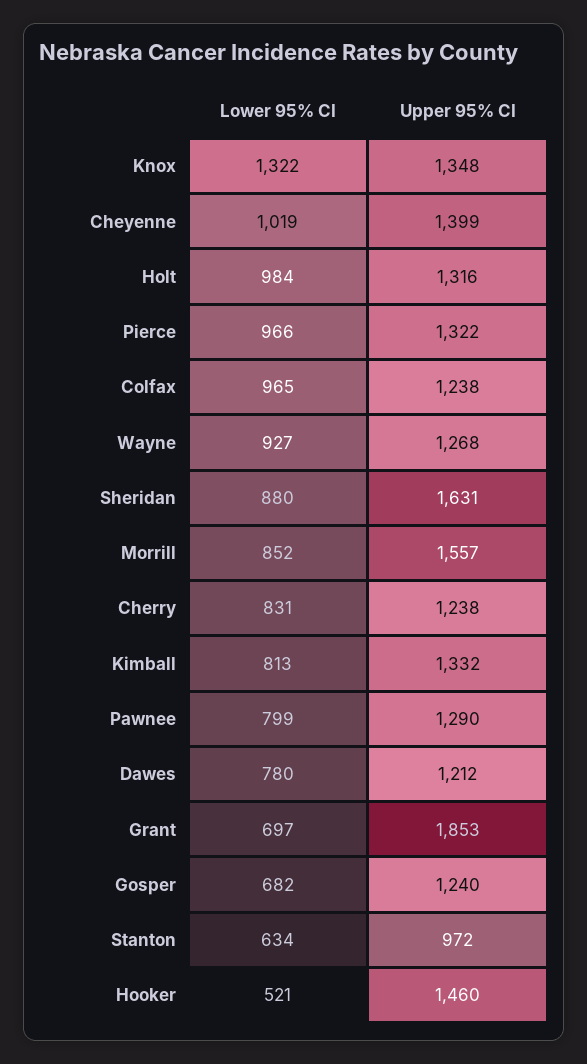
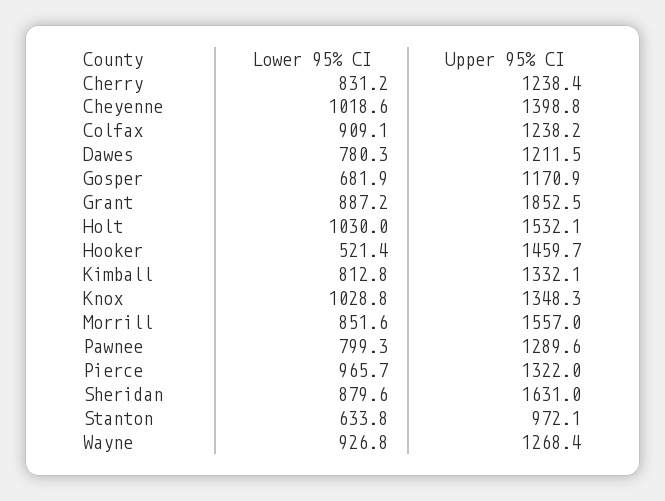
  {
    "Lower 95% CI": {
-     "Knox": 1322,
+     "Knox": 1028.8,
      "Cheyenne": 1018.6,
-     "Holt": 984,
+     "Holt": 1030,
      "Pierce": 965.7,
-     "Colfax": 965,
+     "Colfax": 909.1,
      "Wayne": 926.8,
      "Sheridan": 879.6,
      "Morrill": 851.6,
      "Cherry": 831.2,
      "Kimball": 812.8,
      "Pawnee": 799.3,
      "Dawes": 780.3,
-     "Grant": 697,
+     "Grant": 887.2,
      "Gosper": 681.9,
      "Stanton": 633.8,
      "Hooker": 521.4
    },
    "Upper 95% CI": {
      "Knox": 1348.3,
      "Cheyenne": 1398.8,
-     "Holt": 1316,
+     "Holt": 1532.1,
      "Pierce": 1322,
      "Colfax": 1238.2,
      "Wayne": 1268.4,
      "Sheridan": 1631,
      "Morrill": 1557,
      "Cherry": 1238.4,
      "Kimball": 1332.1,
      "Pawnee": 1289.6,
      "Dawes": 1211.5,
      "Grant": 1852.5,
-     "Gosper": 1240,
+     "Gosper": 1170.9,
      "Stanton": 972.1,
      "Hooker": 1459.7
    }
  }

